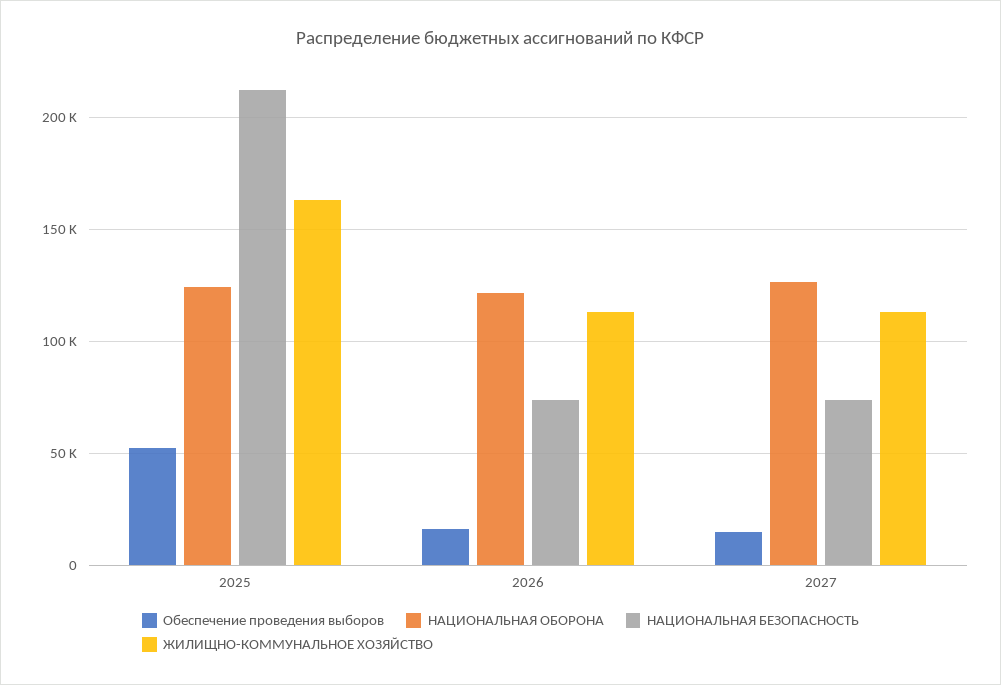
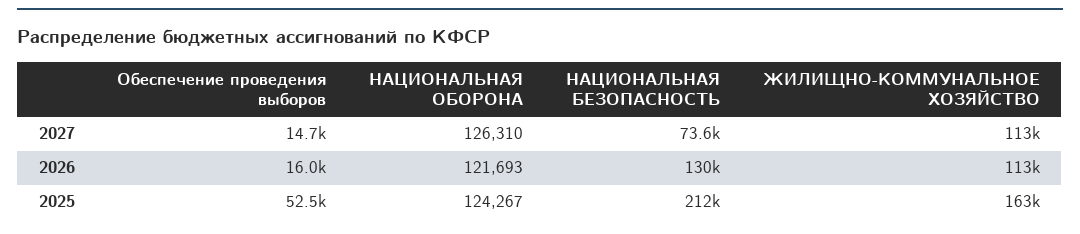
  {
    "Обеспечение проведения выборов": {
      "2025": 52500,
      "2026": 16000,
      "2027": 14700
    },
    "НАЦИОНАЛЬНАЯ ОБОРОНА": {
      "2025": 124267,
      "2026": 121693,
      "2027": 126310
    },
    "НАЦИОНАЛЬНАЯ БЕЗОПАСНОСТЬ": {
      "2025": 212000,
-     "2026": 75000,
+     "2026": 130000,
      "2027": 73600
    },
    "ЖИЛИЩНО-КОММУНАЛЬНОЕ ХОЗЯЙСТВО": {
      "2025": 163000,
      "2026": 113000,
      "2027": 113000
    }
  }

